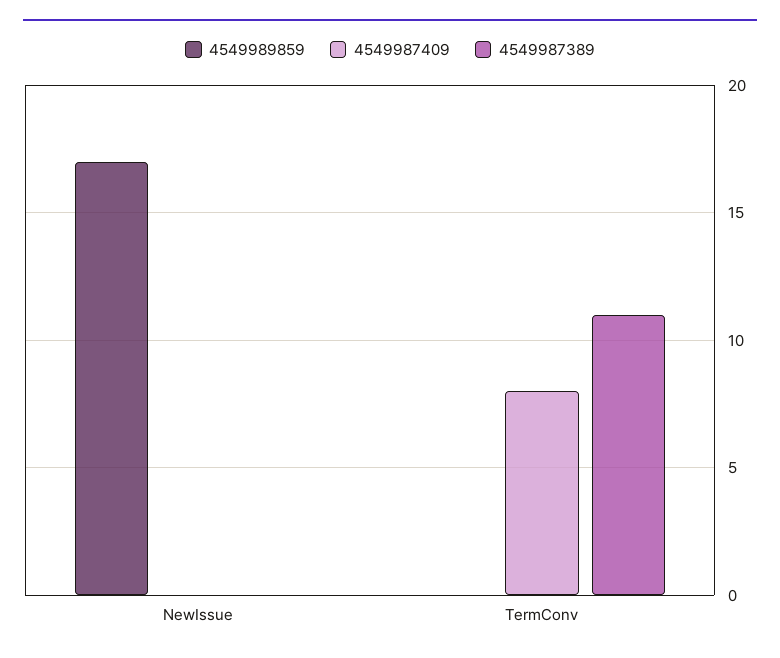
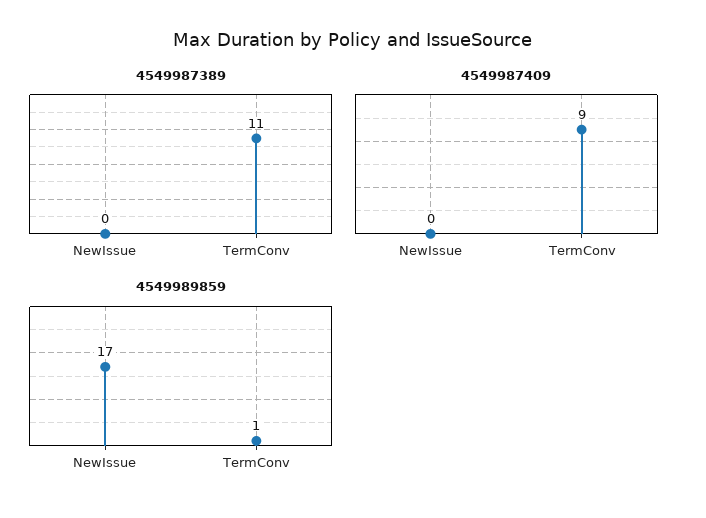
  {
    "4549989859": {
      "NewIssue": 17,
-     "TermConv": 0
+     "TermConv": 1
    },
    "4549987409": {
      "NewIssue": 0,
-     "TermConv": 8
+     "TermConv": 9
    },
    "4549987389": {
      "NewIssue": 0,
      "TermConv": 11
    }
  }

